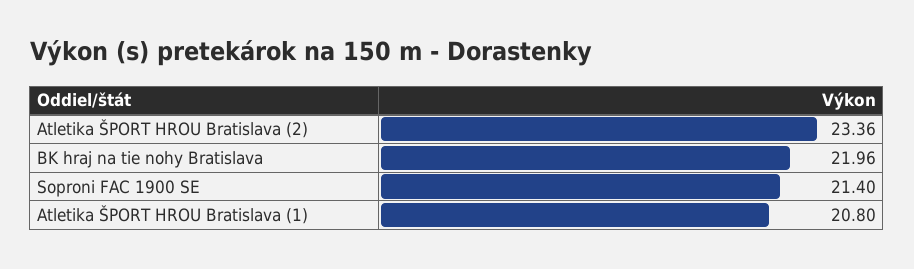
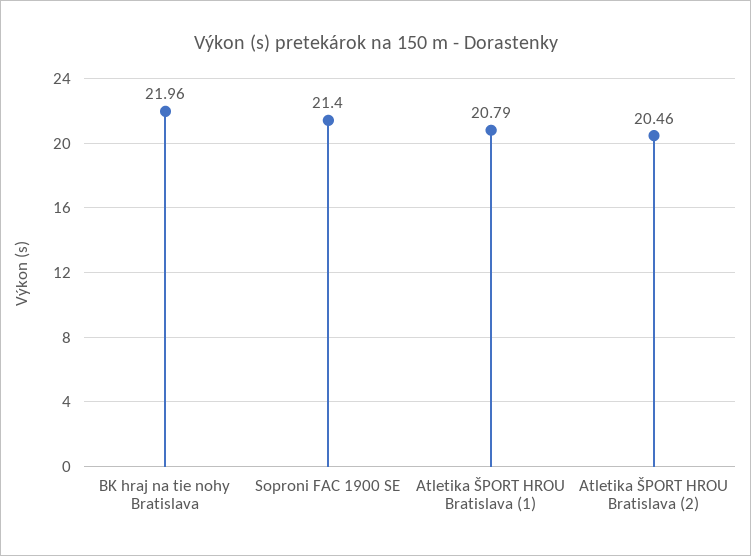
  {
-   "Atletika ŠPORT HROU Bratislava (2)": 23.36,
+   "Atletika ŠPORT HROU Bratislava (2)": 20.46,
    "BK hraj na tie nohy Bratislava": 21.96,
    "Soproni FAC 1900 SE": 21.4,
-   "Atletika ŠPORT HROU Bratislava (1)": 20.8
+   "Atletika ŠPORT HROU Bratislava (1)": 20.79
  }

